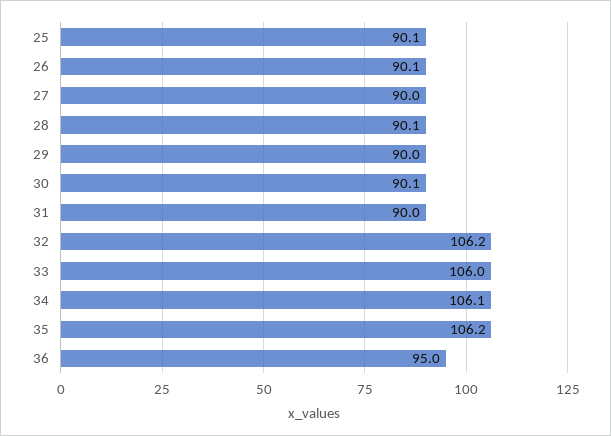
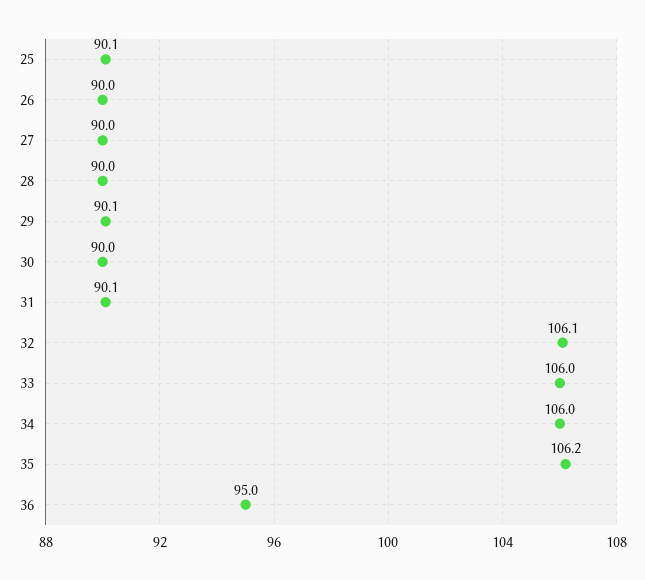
  {
    "25": 90.1,
-   "26": 90.1,
+   "26": 90,
    "27": 90,
-   "28": 90.1,
+   "28": 90,
-   "29": 90,
+   "29": 90.1,
-   "30": 90.1,
+   "30": 90,
-   "31": 90,
+   "31": 90.1,
-   "32": 106.2,
+   "32": 106.1,
    "33": 106,
-   "34": 106.1,
+   "34": 106,
    "35": 106.2,
    "36": 95
  }

